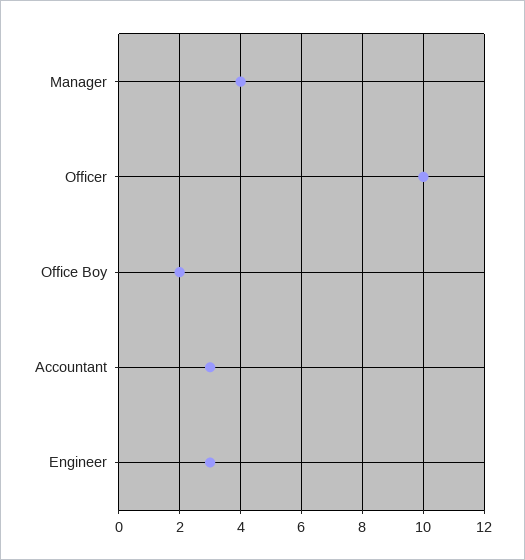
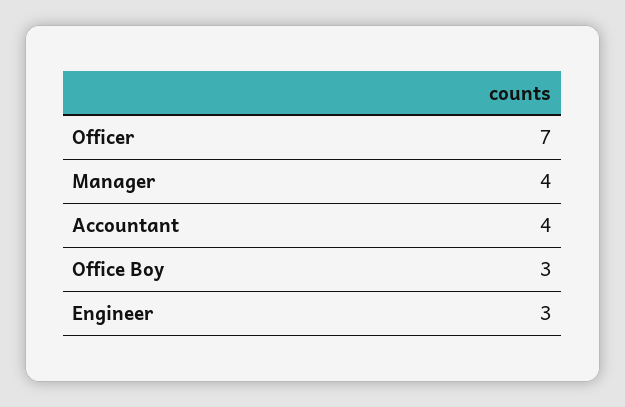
  {
    "Manager": 4,
-   "Officer": 10,
+   "Officer": 7,
-   "Office Boy": 2,
+   "Office Boy": 3,
-   "Accountant": 3,
+   "Accountant": 4,
    "Engineer": 3
  }

